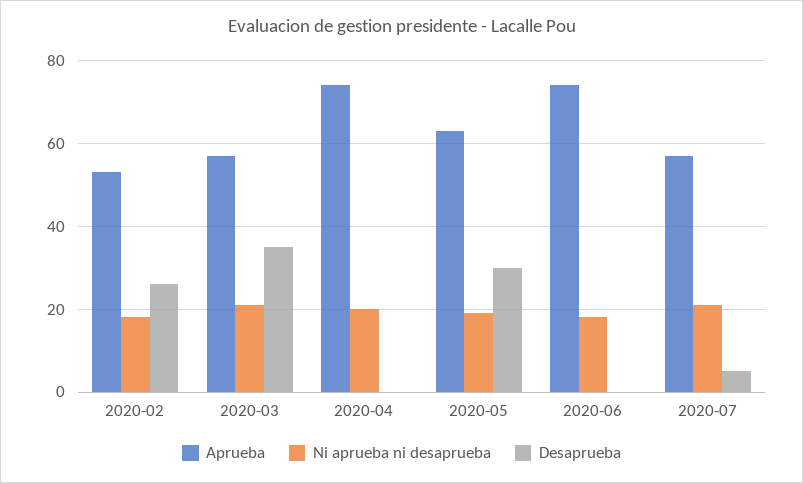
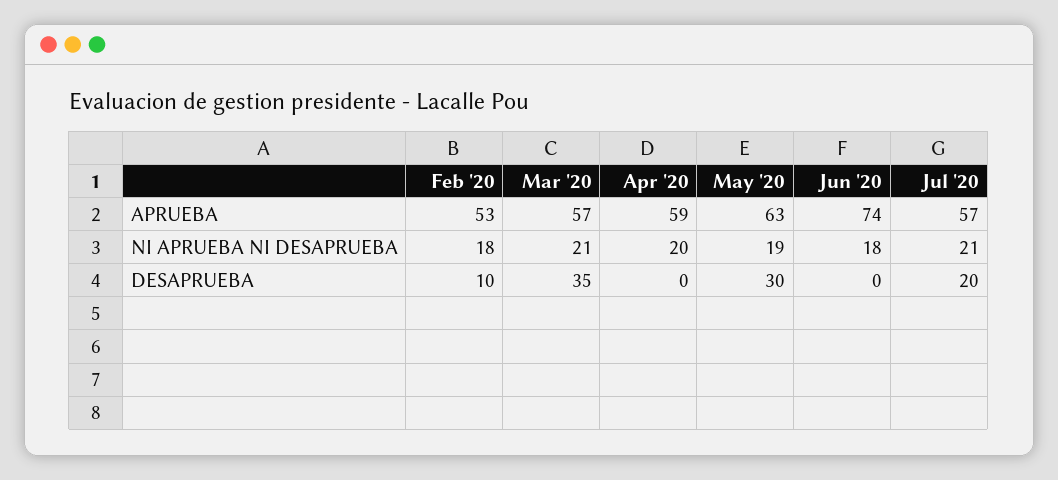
  {
    "Aprueba": {
      "2020-02": 53,
      "2020-03": 57,
-     "2020-04": 75,
+     "2020-04": 59,
      "2020-05": 63,
      "2020-06": 74,
      "2020-07": 57
    },
    "Ni aprueba ni desaprueba": {
      "2020-02": 18,
      "2020-03": 21,
      "2020-04": 20,
      "2020-05": 19,
      "2020-06": 18,
      "2020-07": 21
    },
    "Desaprueba": {
-     "2020-02": 25,
+     "2020-02": 10,
      "2020-03": 35,
      "2020-04": 0,
      "2020-05": 30,
      "2020-06": 0,
-     "2020-07": 5
+     "2020-07": 20
    }
  }

